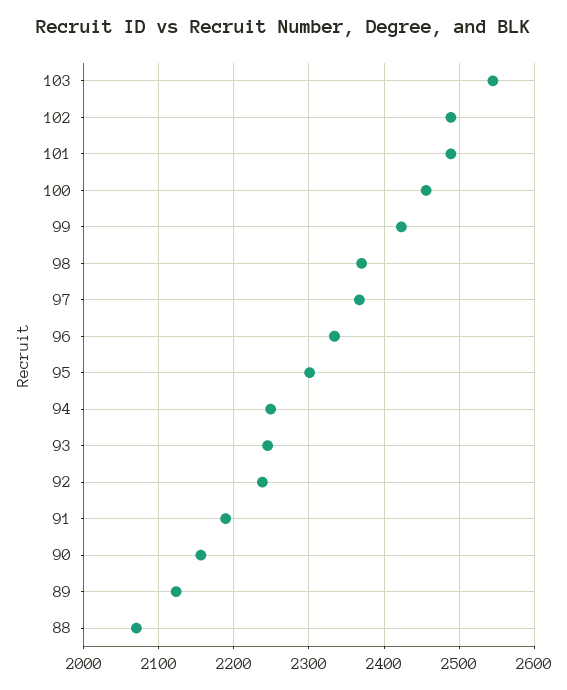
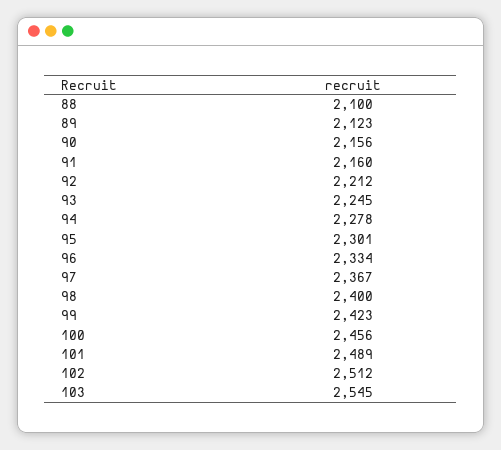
  {
    "103": 2545,
-   "102": 2490,
+   "102": 2512,
    "101": 2489,
    "100": 2456,
    "99": 2423,
-   "98": 2370,
+   "98": 2400,
    "97": 2367,
    "96": 2334,
    "95": 2301,
-   "94": 2250,
+   "94": 2278,
    "93": 2245,
-   "92": 2240,
+   "92": 2212,
-   "91": 2190,
+   "91": 2160,
    "90": 2156,
    "89": 2123,
-   "88": 2070
+   "88": 2100
  }

